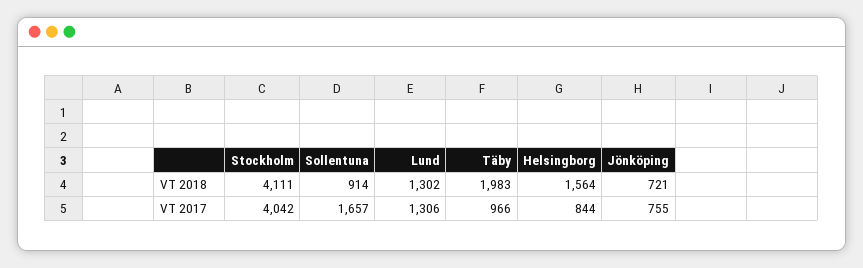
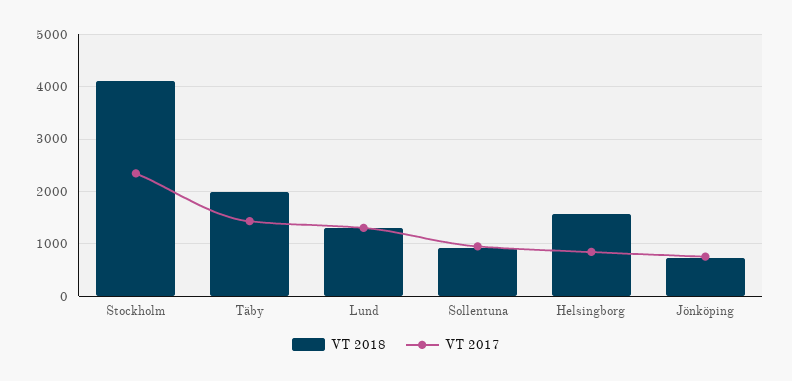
  {
    "VT 2018": {
      "Stockholm": 4111,
      "Sollentuna": 914,
      "Lund": 1302,
      "Täby": 1983,
      "Helsingborg": 1564,
      "Jönköping": 721
    },
    "VT 2017": {
-     "Stockholm": 4042,
+     "Stockholm": 2400,
-     "Sollentuna": 1657,
+     "Sollentuna": 1000,
      "Lund": 1306,
-     "Täby": 966,
+     "Täby": 1400,
      "Helsingborg": 844,
      "Jönköping": 755
    }
  }

